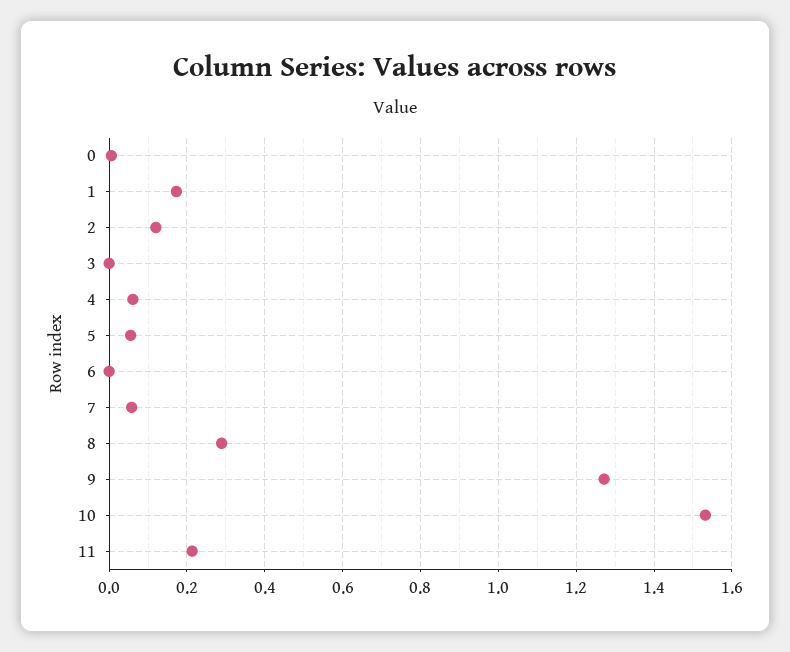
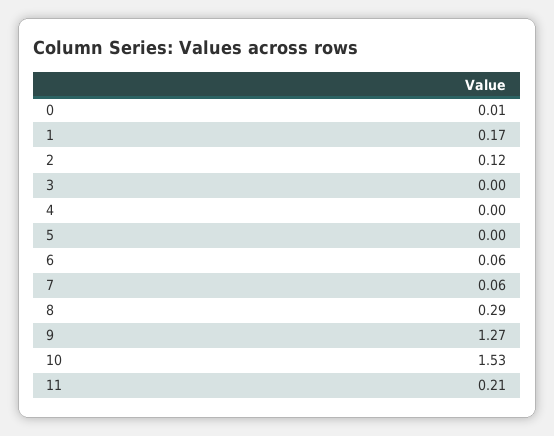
  {
    "0": 0.01,
    "1": 0.17,
    "2": 0.12,
    "3": 0,
-   "4": 0.06,
+   "4": 0,
-   "5": 0.06,
+   "5": 0,
-   "6": 0,
+   "6": 0.06,
    "7": 0.06,
    "8": 0.29,
    "9": 1.27,
    "10": 1.53,
    "11": 0.21
  }

